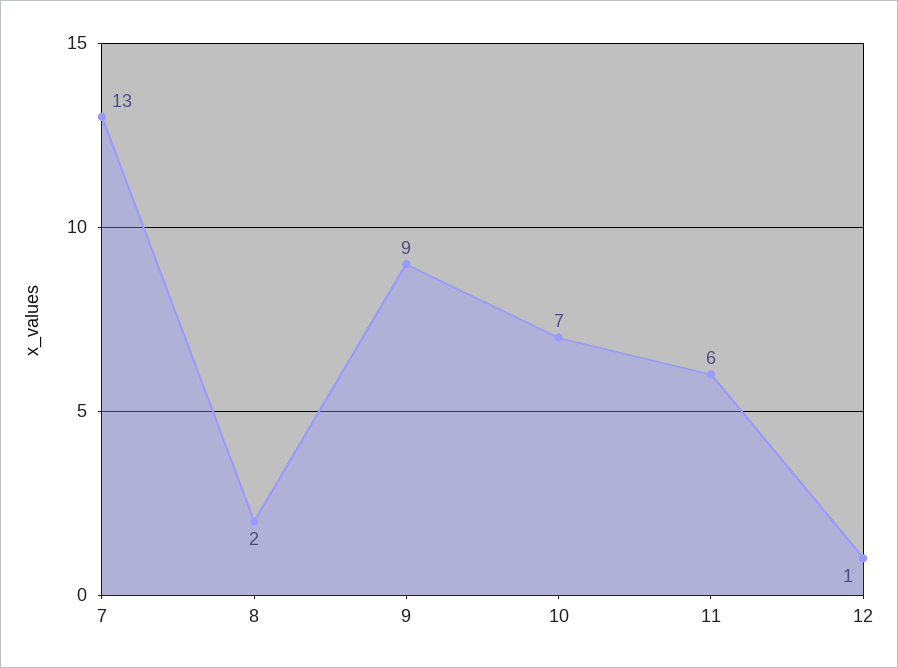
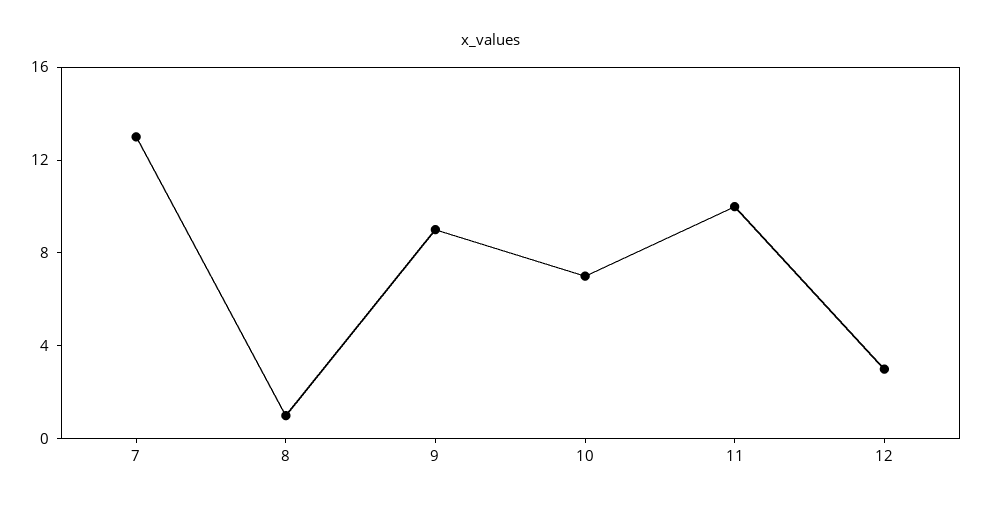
  {
    "7": 13,
-   "8": 2,
+   "8": 1,
    "9": 9,
    "10": 7,
-   "11": 6,
+   "11": 10,
-   "12": 1
+   "12": 3
  }

